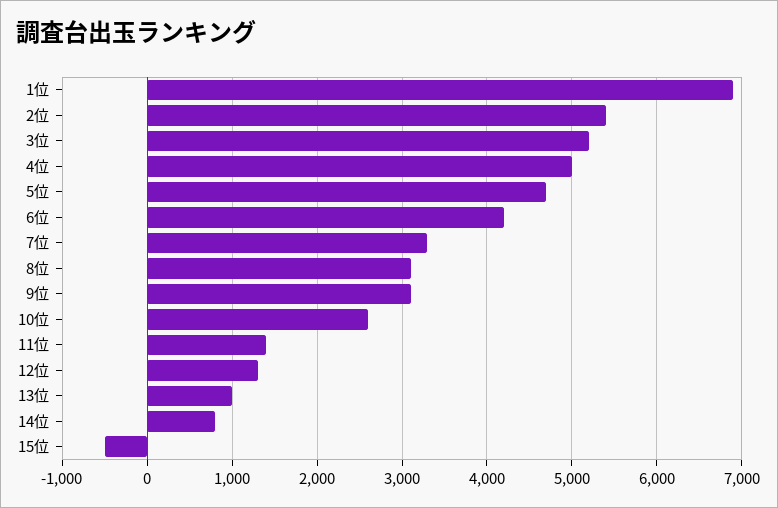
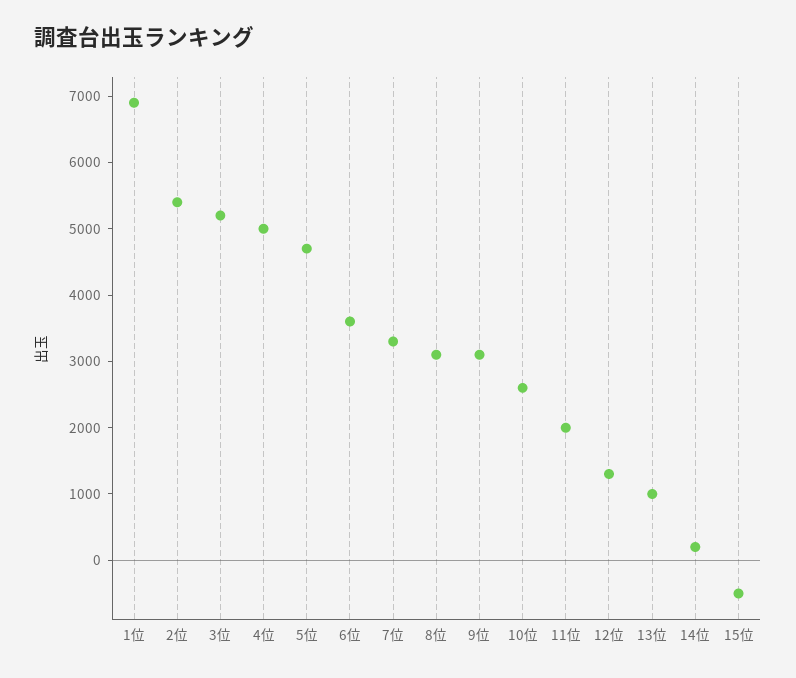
  {
    "1位": 6900,
    "2位": 5400,
    "3位": 5200,
    "4位": 5000,
    "5位": 4700,
-   "6位": 4200,
+   "6位": 3600,
    "7位": 3300,
    "8位": 3100,
    "9位": 3100,
    "10位": 2600,
-   "11位": 1400,
+   "11位": 2000,
    "12位": 1300,
    "13位": 1000,
-   "14位": 800,
+   "14位": 200,
    "15位": -500
  }

